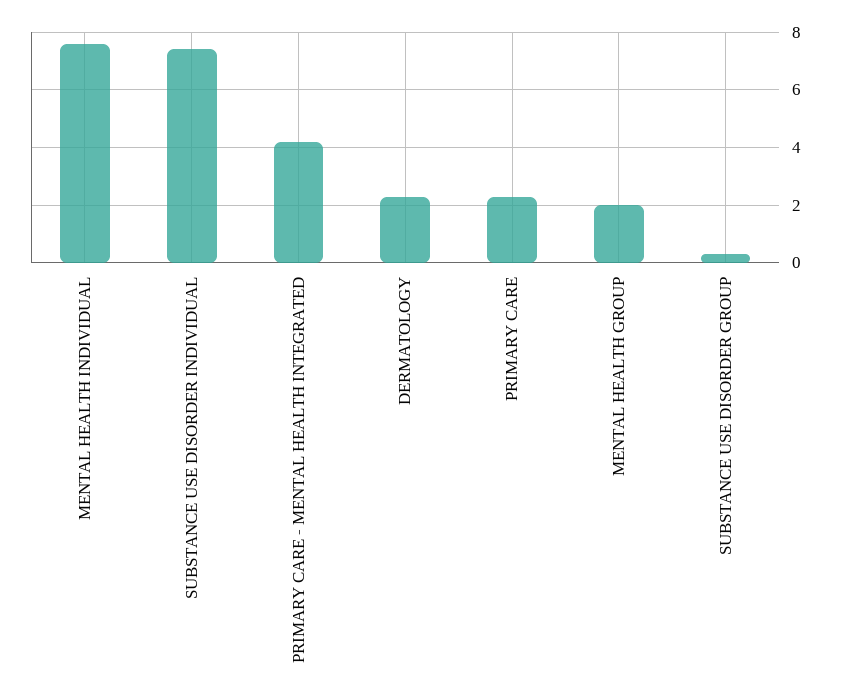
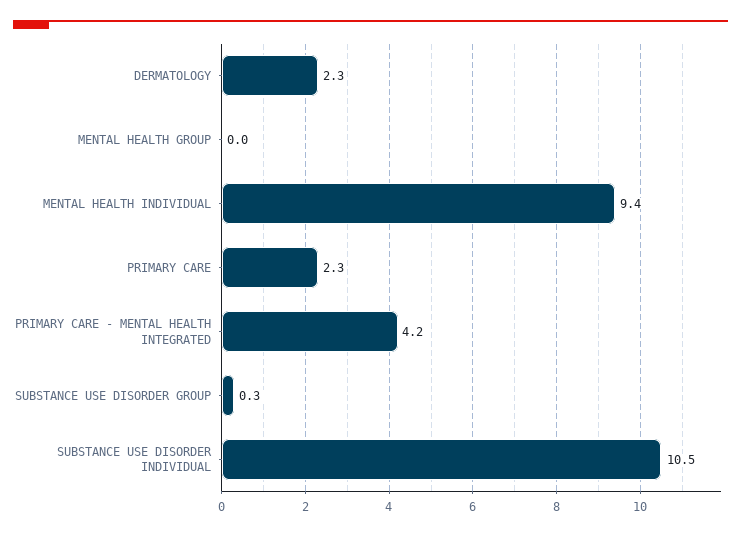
  {
-   "MENTAL HEALTH INDIVIDUAL": 7.5,
+   "MENTAL HEALTH INDIVIDUAL": 9.4,
-   "SUBSTANCE USE DISORDER INDIVIDUAL": 7.5,
+   "SUBSTANCE USE DISORDER INDIVIDUAL": 10.5,
    "PRIMARY CARE - MENTAL HEALTH INTEGRATED": 4.2,
    "DERMATOLOGY": 2.3,
    "PRIMARY CARE": 2.3,
-   "MENTAL HEALTH GROUP": 2,
+   "MENTAL HEALTH GROUP": 0,
    "SUBSTANCE USE DISORDER GROUP": 0.3
  }

